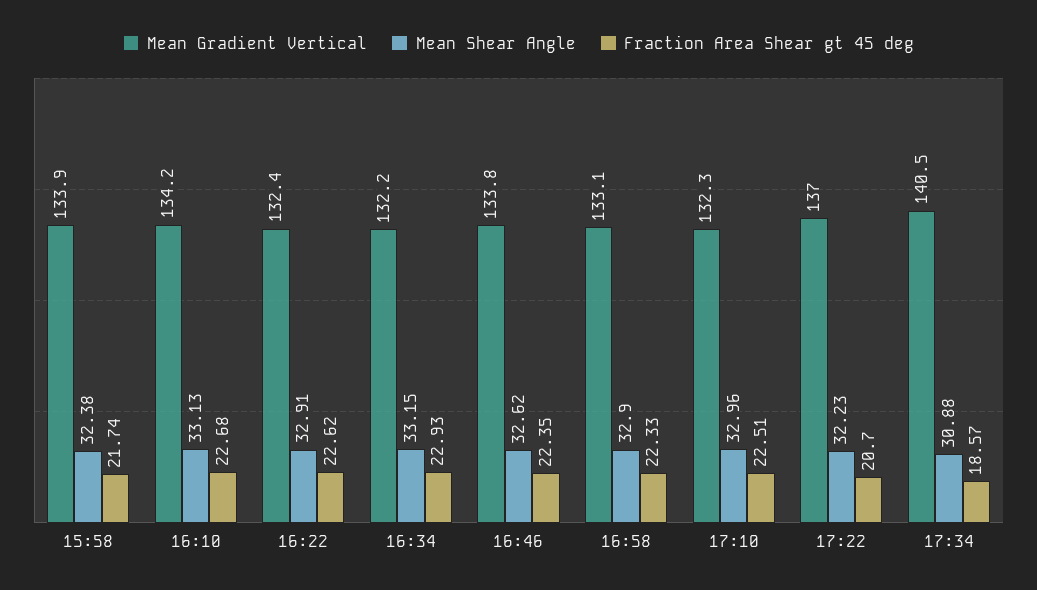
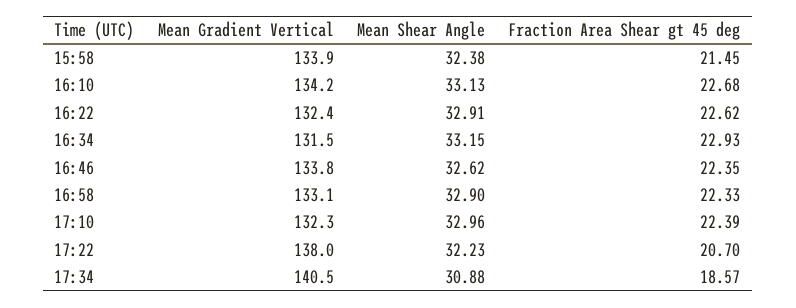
  {
    "Mean Gradient Vertical": {
      "15:58": 133.9,
      "16:10": 134.2,
      "16:22": 132.4,
-     "16:34": 132.2,
+     "16:34": 131.5,
      "16:46": 133.8,
      "16:58": 133.1,
      "17:10": 132.3,
-     "17:22": 137,
+     "17:22": 138,
      "17:34": 140.5
    },
    "Mean Shear Angle": {
      "15:58": 32.38,
      "16:10": 33.13,
      "16:22": 32.91,
      "16:34": 33.15,
      "16:46": 32.62,
      "16:58": 32.9,
      "17:10": 32.96,
      "17:22": 32.23,
      "17:34": 30.88
    },
    "Fraction Area Shear gt 45 deg": {
-     "15:58": 21.74,
+     "15:58": 21.45,
      "16:10": 22.68,
      "16:22": 22.62,
      "16:34": 22.93,
      "16:46": 22.35,
      "16:58": 22.33,
-     "17:10": 22.51,
+     "17:10": 22.39,
      "17:22": 20.7,
      "17:34": 18.57
    }
  }

